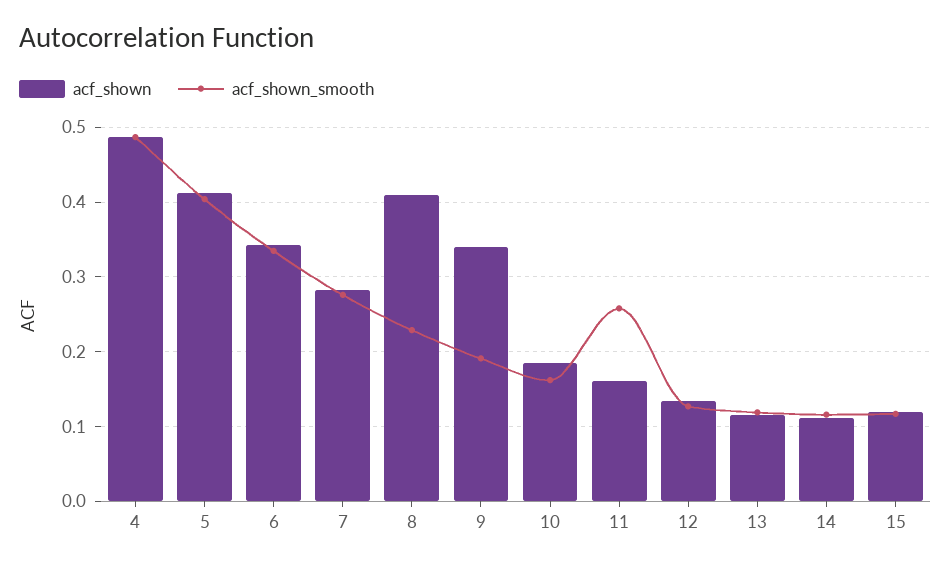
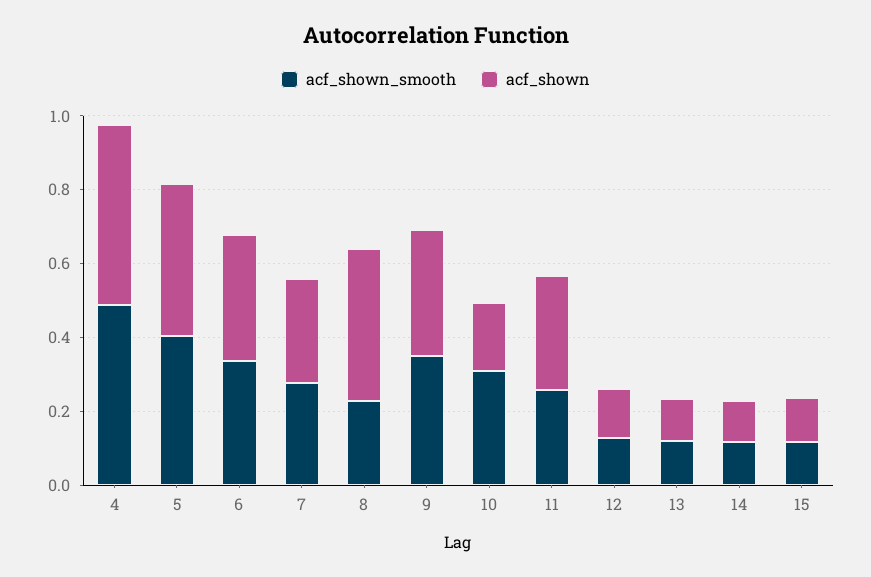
  {
    "acf_shown": {
      "4": 0.49,
      "5": 0.41,
      "6": 0.34,
      "7": 0.28,
      "8": 0.41,
      "9": 0.34,
      "10": 0.19,
-     "11": 0.16,
+     "11": 0.3,
      "12": 0.13,
      "13": 0.12,
      "14": 0.11,
      "15": 0.12
    },
    "acf_shown_smooth": {
      "4": 0.49,
      "5": 0.4,
      "6": 0.34,
      "7": 0.28,
      "8": 0.23,
-     "9": 0.19,
+     "9": 0.35,
-     "10": 0.16,
+     "10": 0.3,
      "11": 0.26,
      "12": 0.13,
      "13": 0.12,
      "14": 0.12,
      "15": 0.12
    }
  }

